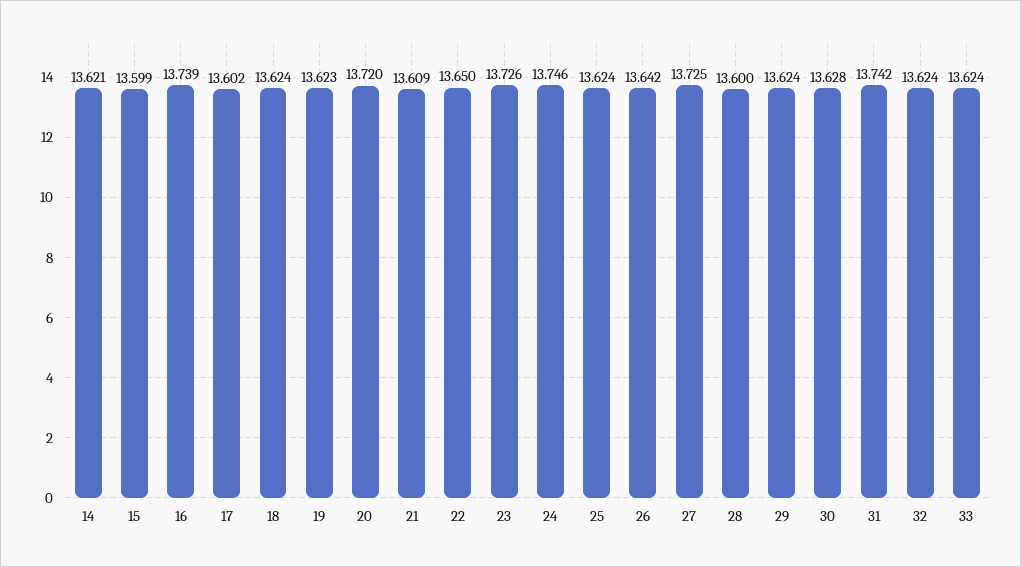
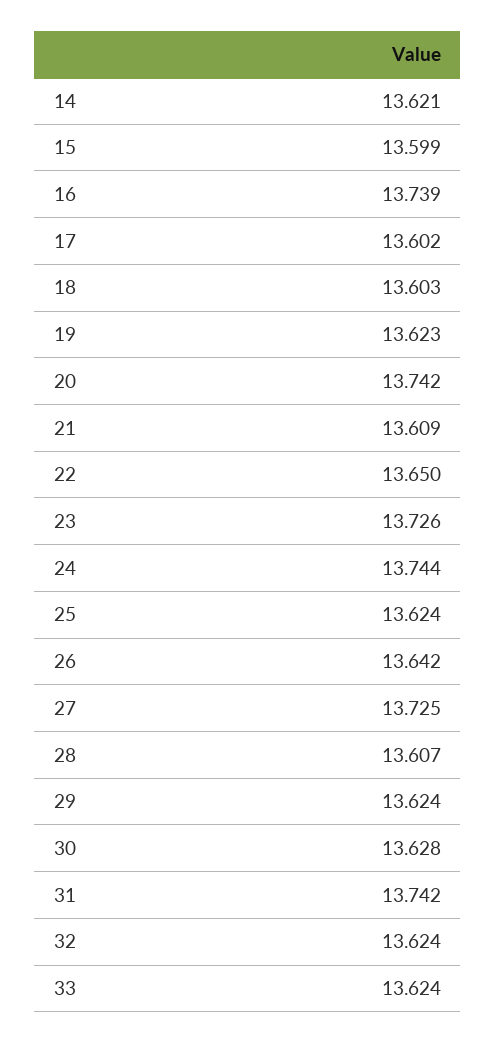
  {
    "14": 13.621,
    "15": 13.599,
    "16": 13.739,
    "17": 13.602,
-   "18": 13.624,
+   "18": 13.603,
    "19": 13.623,
-   "20": 13.72,
+   "20": 13.742,
    "21": 13.609,
    "22": 13.65,
    "23": 13.726,
-   "24": 13.746,
+   "24": 13.744,
    "25": 13.624,
    "26": 13.642,
    "27": 13.725,
-   "28": 13.6,
+   "28": 13.607,
    "29": 13.624,
    "30": 13.628,
    "31": 13.742,
    "32": 13.624,
    "33": 13.624
  }

